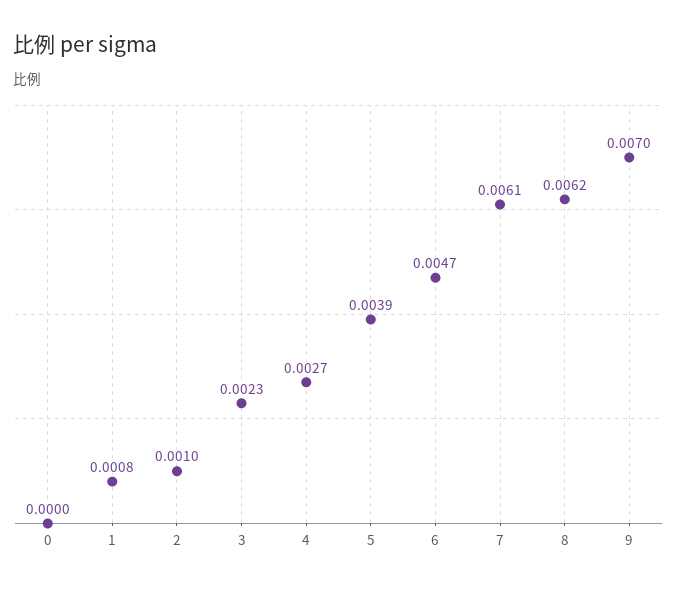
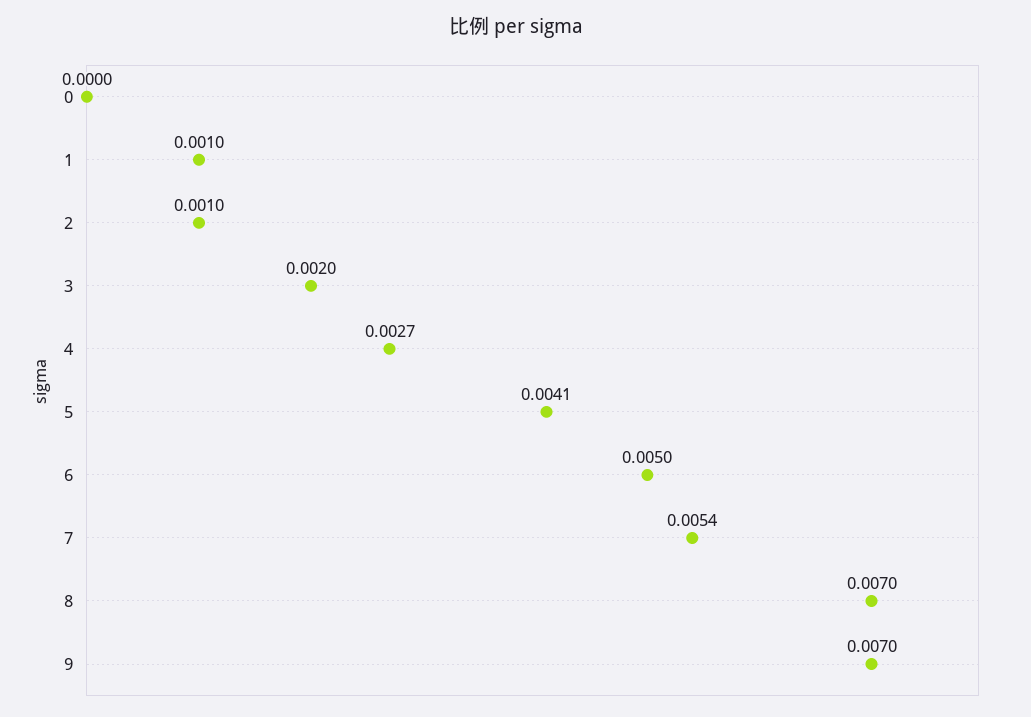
  {
    "0": 0,
-   "1": 0.0008,
+   "1": 0.001,
    "2": 0.001,
-   "3": 0.0023,
+   "3": 0.002,
    "4": 0.0027,
-   "5": 0.0039,
+   "5": 0.0041,
-   "6": 0.0047,
+   "6": 0.005,
-   "7": 0.0061,
+   "7": 0.0054,
-   "8": 0.0062,
+   "8": 0.007,
    "9": 0.007
  }

